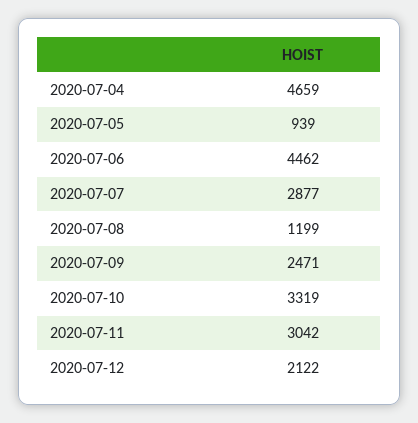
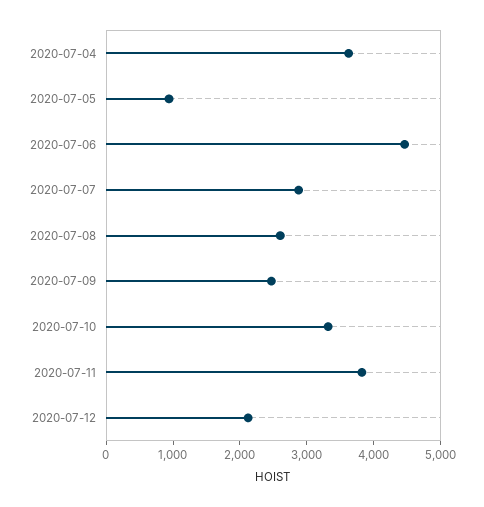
  {
-   "2020-07-04": 4659,
+   "2020-07-04": 3600,
    "2020-07-05": 939,
    "2020-07-06": 4462,
    "2020-07-07": 2877,
-   "2020-07-08": 1199,
+   "2020-07-08": 2600,
    "2020-07-09": 2471,
    "2020-07-10": 3319,
-   "2020-07-11": 3042,
+   "2020-07-11": 3800,
    "2020-07-12": 2122
  }

